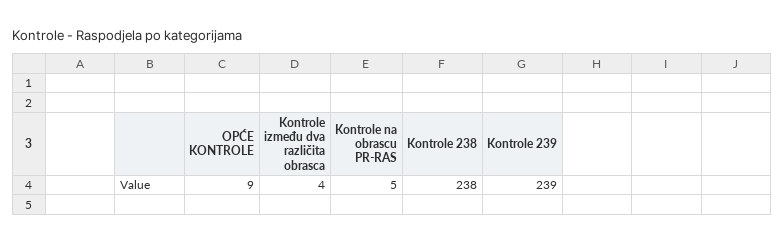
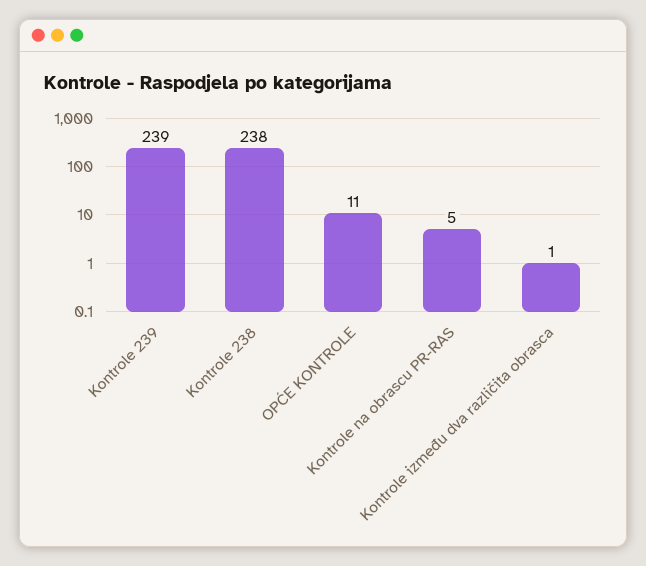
  {
-   "OPĆE KONTROLE": 9,
+   "OPĆE KONTROLE": 11,
-   "Kontrole između dva različita obrasca": 4,
+   "Kontrole između dva različita obrasca": 1,
    "Kontrole na obrascu PR-RAS": 5,
    "Kontrole 238": 238,
    "Kontrole 239": 239
  }

